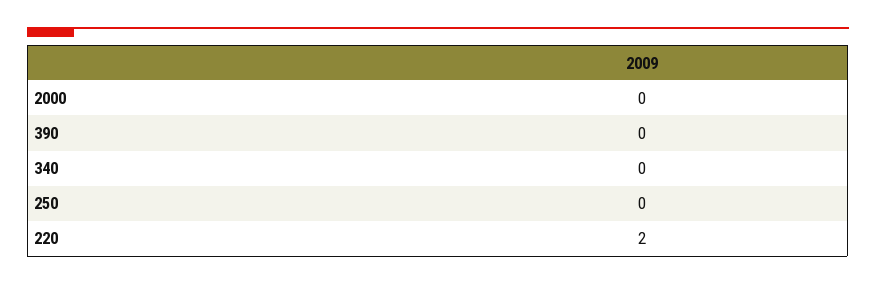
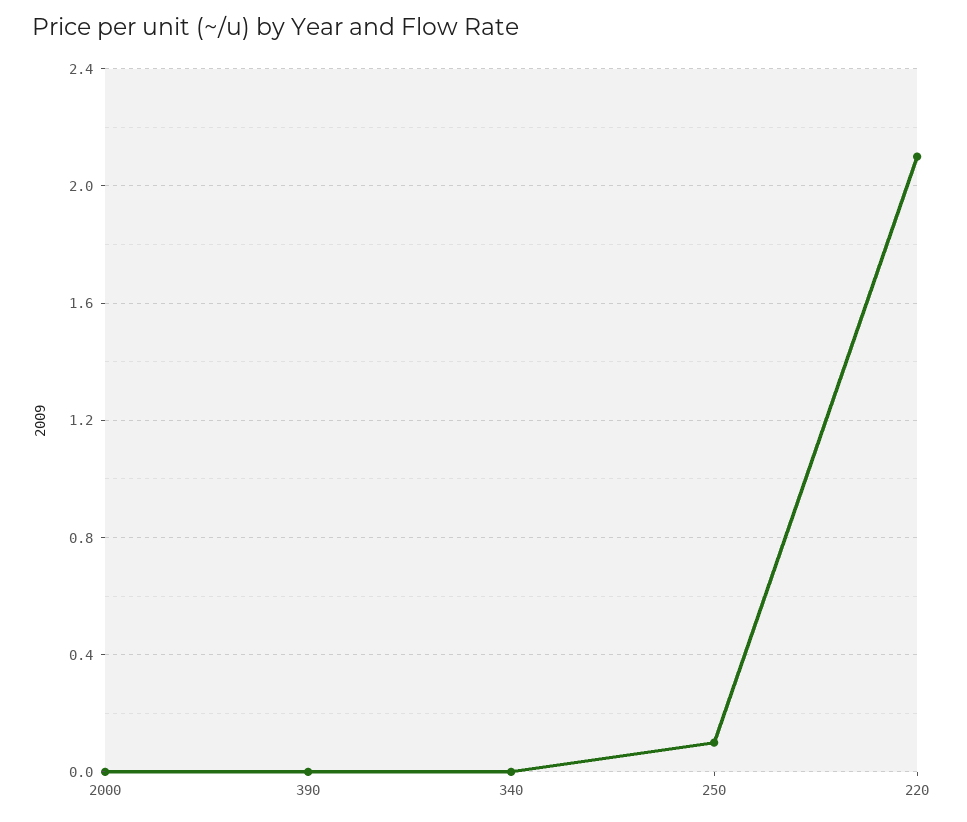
  {
    "2000": 0,
    "390": 0,
    "340": 0,
-   "250": 0,
+   "250": 0.1,
-   "220": 2
+   "220": 2.1
  }

